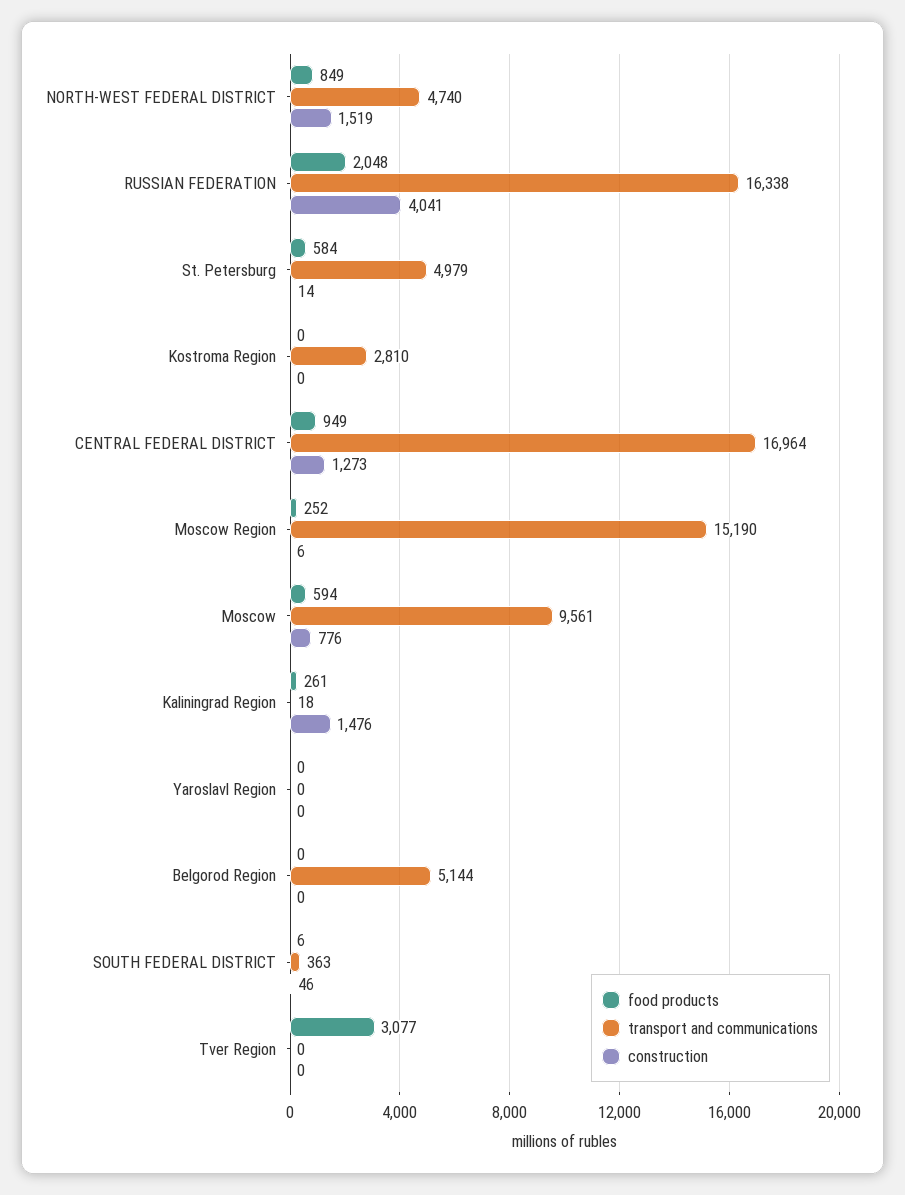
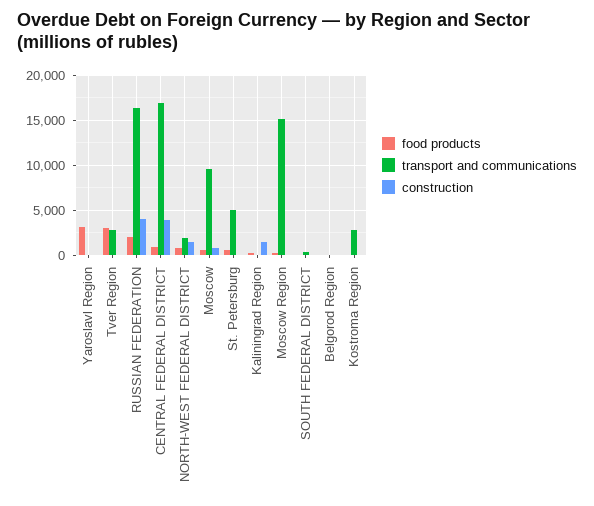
  {
    "food products": {
      "NORTH-WEST FEDERAL DISTRICT": 849,
      "RUSSIAN FEDERATION": 2048,
      "St. Petersburg": 584,
      "Kostroma Region": 0,
      "CENTRAL FEDERAL DISTRICT": 949,
      "Moscow Region": 252,
      "Moscow": 594,
      "Kaliningrad Region": 261,
-     "Yaroslavl Region": 0,
+     "Yaroslavl Region": 3000,
      "Belgorod Region": 0,
      "SOUTH FEDERAL DISTRICT": 6,
      "Tver Region": 3077
    },
    "transport and communications": {
-     "NORTH-WEST FEDERAL DISTRICT": 4740,
+     "NORTH-WEST FEDERAL DISTRICT": 2000,
      "RUSSIAN FEDERATION": 16338,
      "St. Petersburg": 4979,
      "Kostroma Region": 2810,
      "CENTRAL FEDERAL DISTRICT": 16964,
      "Moscow Region": 15190,
      "Moscow": 9561,
      "Kaliningrad Region": 18,
      "Yaroslavl Region": 0,
-     "Belgorod Region": 5144,
+     "Belgorod Region": 0,
      "SOUTH FEDERAL DISTRICT": 363,
-     "Tver Region": 0
+     "Tver Region": 3000
    },
    "construction": {
      "NORTH-WEST FEDERAL DISTRICT": 1519,
      "RUSSIAN FEDERATION": 4041,
      "St. Petersburg": 14,
      "Kostroma Region": 0,
-     "CENTRAL FEDERAL DISTRICT": 1273,
+     "CENTRAL FEDERAL DISTRICT": 4000,
      "Moscow Region": 6,
      "Moscow": 776,
      "Kaliningrad Region": 1476,
      "Yaroslavl Region": 0,
      "Belgorod Region": 0,
      "SOUTH FEDERAL DISTRICT": 46,
      "Tver Region": 0
    }
  }

